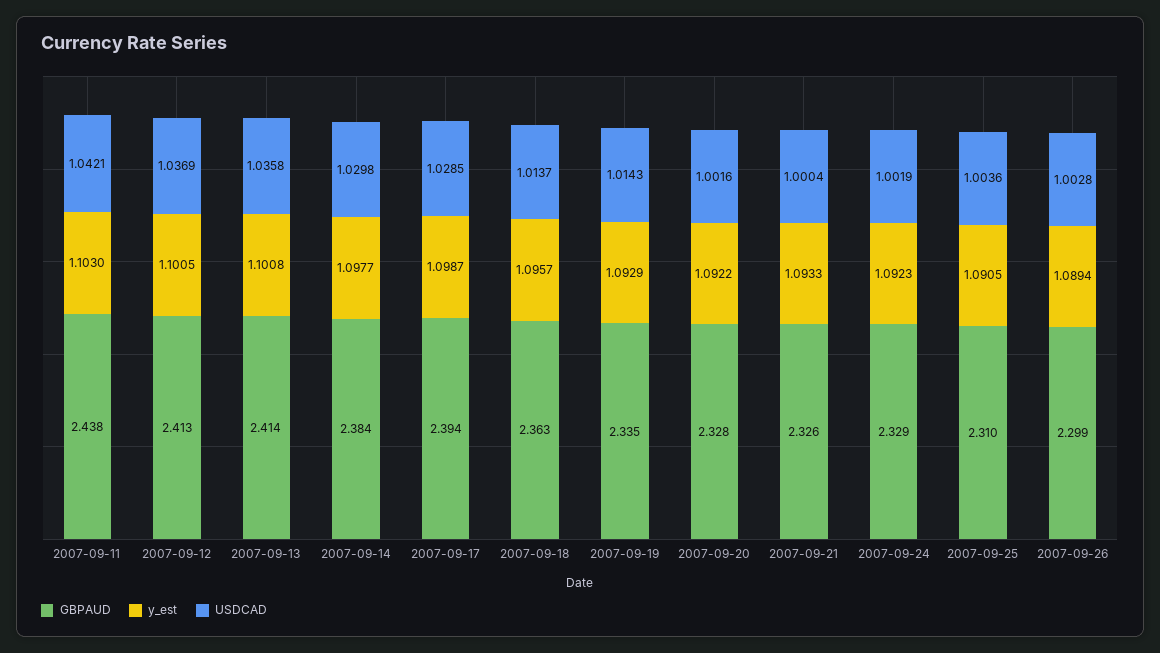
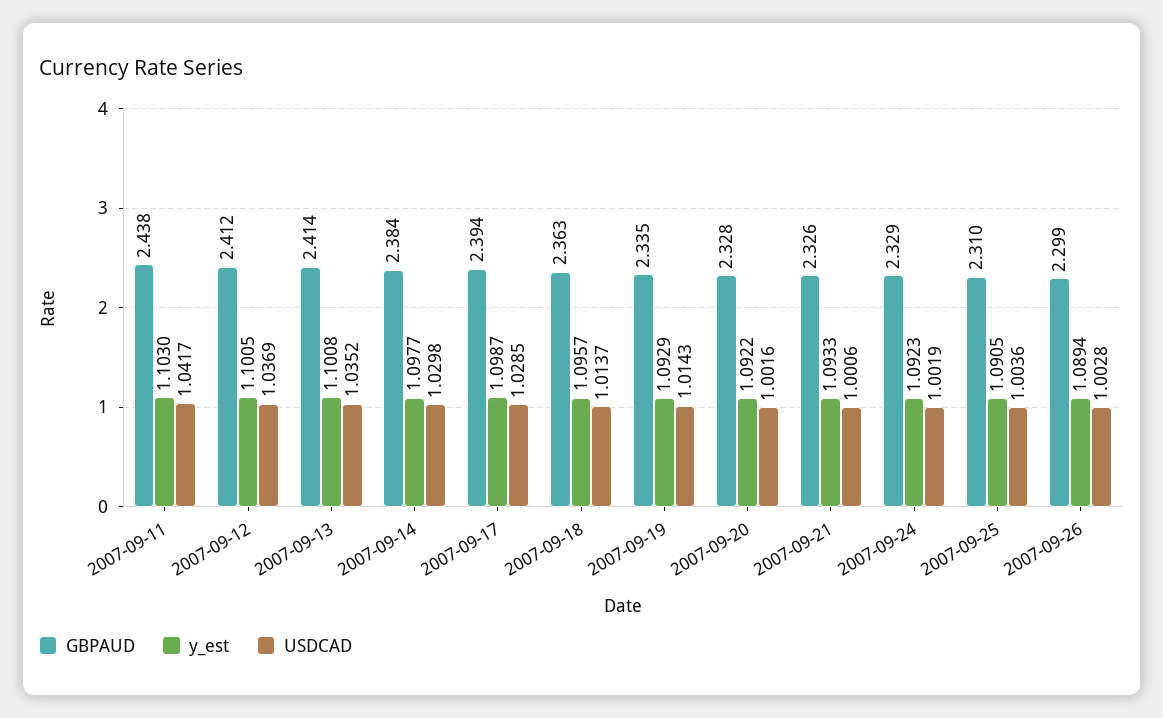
  {
    "GBPAUD": {
      "2007-09-11": 2.438,
-     "2007-09-12": 2.413,
+     "2007-09-12": 2.412,
      "2007-09-13": 2.414,
      "2007-09-14": 2.384,
      "2007-09-17": 2.394,
      "2007-09-18": 2.363,
      "2007-09-19": 2.335,
      "2007-09-20": 2.328,
      "2007-09-21": 2.326,
      "2007-09-24": 2.329,
      "2007-09-25": 2.31,
      "2007-09-26": 2.299
    },
    "y_est": {
      "2007-09-11": 1.103,
      "2007-09-12": 1.1005,
      "2007-09-13": 1.1008,
      "2007-09-14": 1.0977,
      "2007-09-17": 1.0987,
      "2007-09-18": 1.0957,
      "2007-09-19": 1.0929,
      "2007-09-20": 1.0922,
      "2007-09-21": 1.0933,
      "2007-09-24": 1.0923,
      "2007-09-25": 1.0905,
      "2007-09-26": 1.0894
    },
    "USDCAD": {
-     "2007-09-11": 1.0421,
+     "2007-09-11": 1.0417,
      "2007-09-12": 1.0369,
-     "2007-09-13": 1.0358,
+     "2007-09-13": 1.0352,
      "2007-09-14": 1.0298,
      "2007-09-17": 1.0285,
      "2007-09-18": 1.0137,
      "2007-09-19": 1.0143,
      "2007-09-20": 1.0016,
-     "2007-09-21": 1.0004,
+     "2007-09-21": 1.0006,
      "2007-09-24": 1.0019,
      "2007-09-25": 1.0036,
      "2007-09-26": 1.0028
    }
  }

